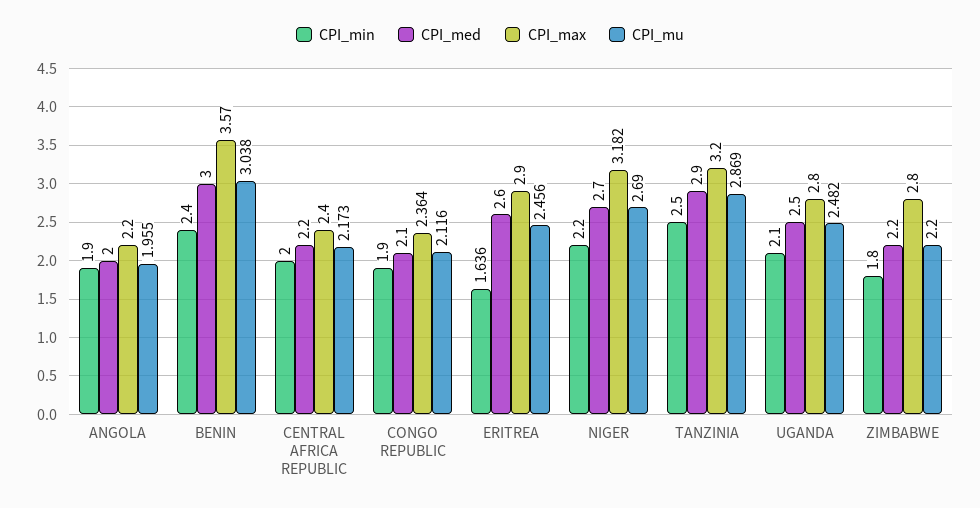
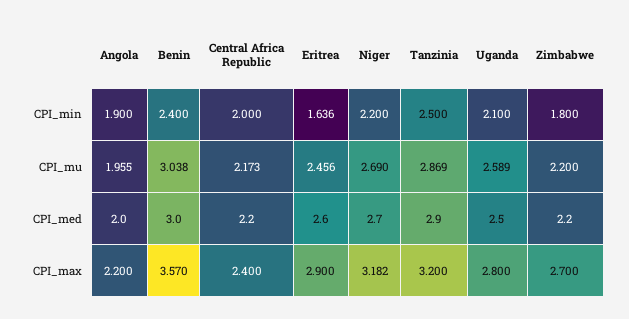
  {
    "CPI_min": {
      "ANGOLA": 1.9,
      "BENIN": 2.4,
      "CENTRAL AFRICA REPUBLIC": 2,
-     "CONGO REPUBLIC": 1.9,
      "ERITREA": 1.636,
      "NIGER": 2.2,
      "TANZINIA": 2.5,
      "UGANDA": 2.1,
      "ZIMBABWE": 1.8
    },
    "CPI_med": {
      "ANGOLA": 2,
      "BENIN": 3,
      "CENTRAL AFRICA REPUBLIC": 2.2,
-     "CONGO REPUBLIC": 2.1,
      "ERITREA": 2.6,
      "NIGER": 2.7,
      "TANZINIA": 2.9,
      "UGANDA": 2.5,
      "ZIMBABWE": 2.2
    },
    "CPI_max": {
      "ANGOLA": 2.2,
      "BENIN": 3.57,
      "CENTRAL AFRICA REPUBLIC": 2.4,
-     "CONGO REPUBLIC": 2.364,
      "ERITREA": 2.9,
      "NIGER": 3.182,
      "TANZINIA": 3.2,
      "UGANDA": 2.8,
-     "ZIMBABWE": 2.8
+     "ZIMBABWE": 2.7
    },
    "CPI_mu": {
      "ANGOLA": 1.955,
      "BENIN": 3.038,
      "CENTRAL AFRICA REPUBLIC": 2.173,
-     "CONGO REPUBLIC": 2.116,
      "ERITREA": 2.456,
      "NIGER": 2.69,
      "TANZINIA": 2.869,
-     "UGANDA": 2.482,
+     "UGANDA": 2.589,
      "ZIMBABWE": 2.2
    }
  }

